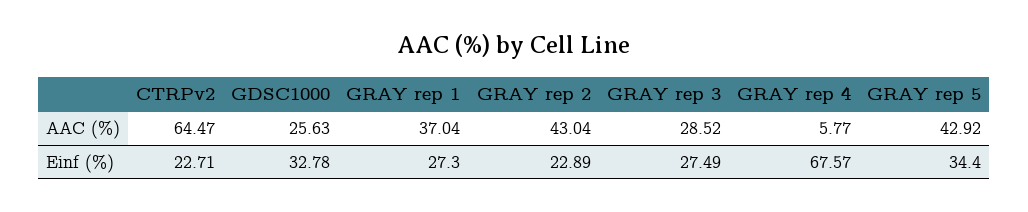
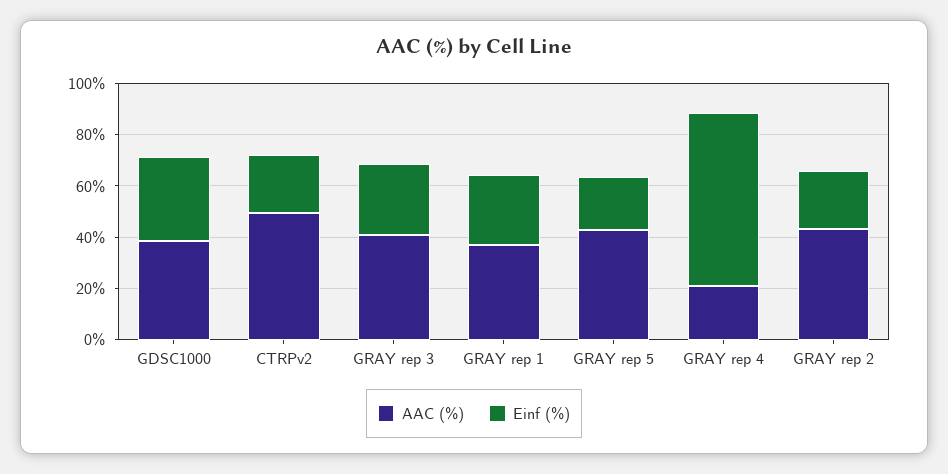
  {
    "AAC (%)": {
-     "CTRPv2": 64.47,
+     "CTRPv2": 50,
-     "GDSC1000": 25.63,
+     "GDSC1000": 40,
      "GRAY rep 1": 37.04,
      "GRAY rep 2": 43.04,
-     "GRAY rep 3": 28.52,
+     "GRAY rep 3": 40,
-     "GRAY rep 4": 5.77,
+     "GRAY rep 4": 20,
      "GRAY rep 5": 42.92
    },
    "Einf (%)": {
      "CTRPv2": 22.71,
      "GDSC1000": 32.78,
      "GRAY rep 1": 27.3,
      "GRAY rep 2": 22.89,
      "GRAY rep 3": 27.49,
      "GRAY rep 4": 67.57,
-     "GRAY rep 5": 34.4
+     "GRAY rep 5": 20
    }
  }

